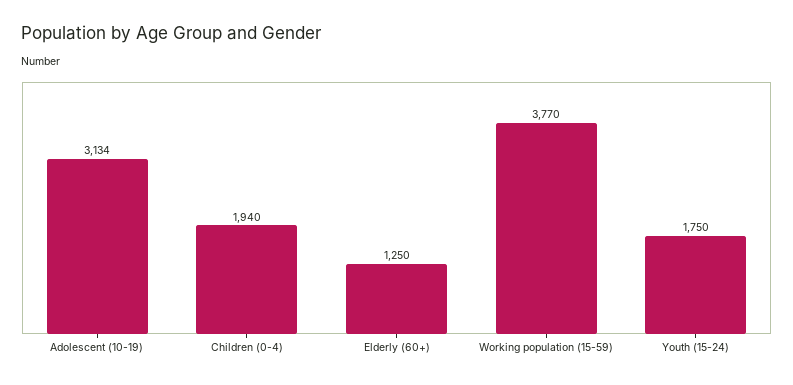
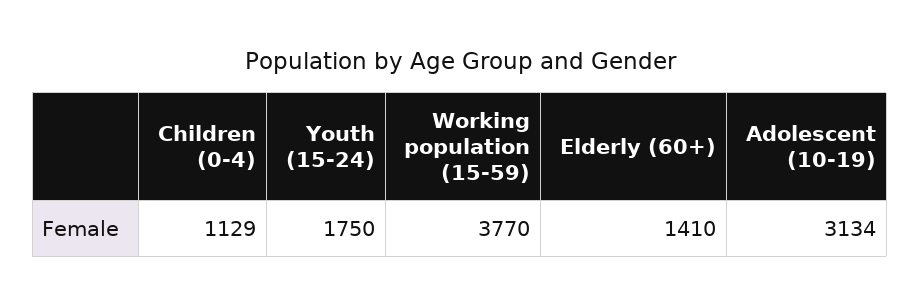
  {
    "Adolescent (10-19)": 3134,
-   "Children (0-4)": 1940,
+   "Children (0-4)": 1129,
-   "Elderly (60+)": 1250,
+   "Elderly (60+)": 1410,
    "Working population (15-59)": 3770,
    "Youth (15-24)": 1750
  }

